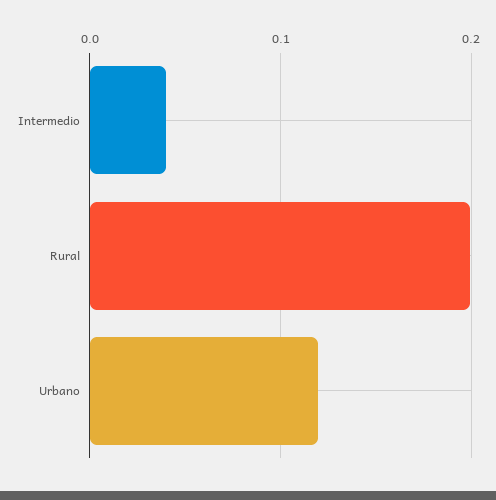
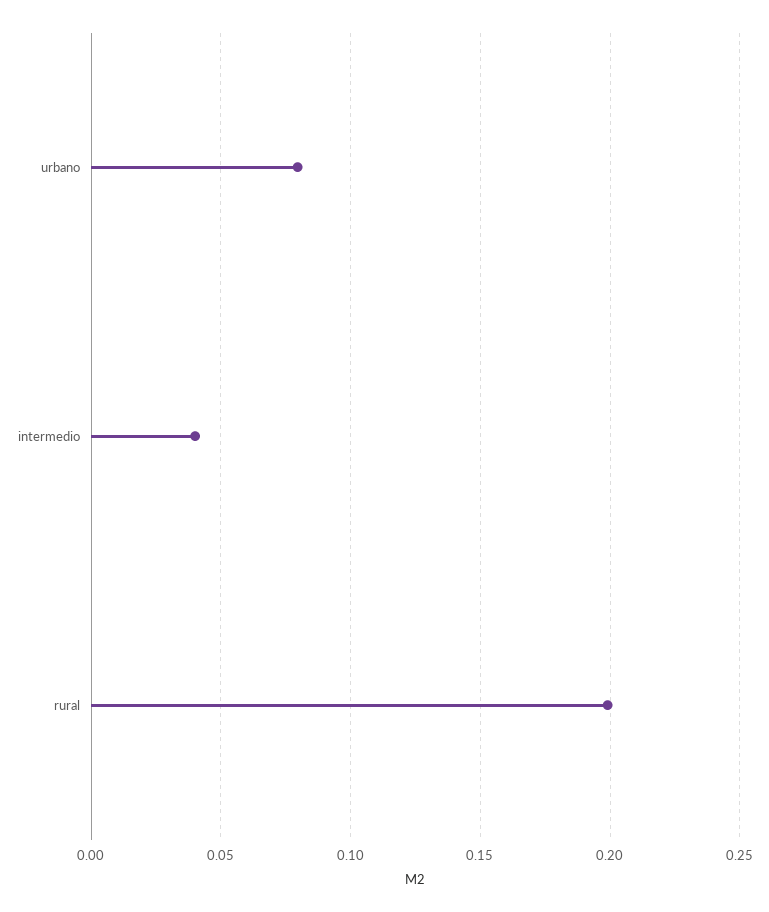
  {
    "Intermedio": 0.04,
    "Rural": 0.2,
-   "Urbano": 0.12
+   "Urbano": 0.08
  }

